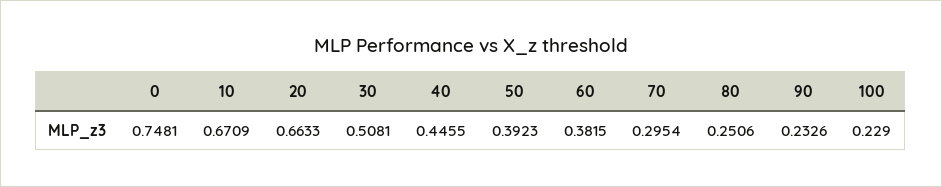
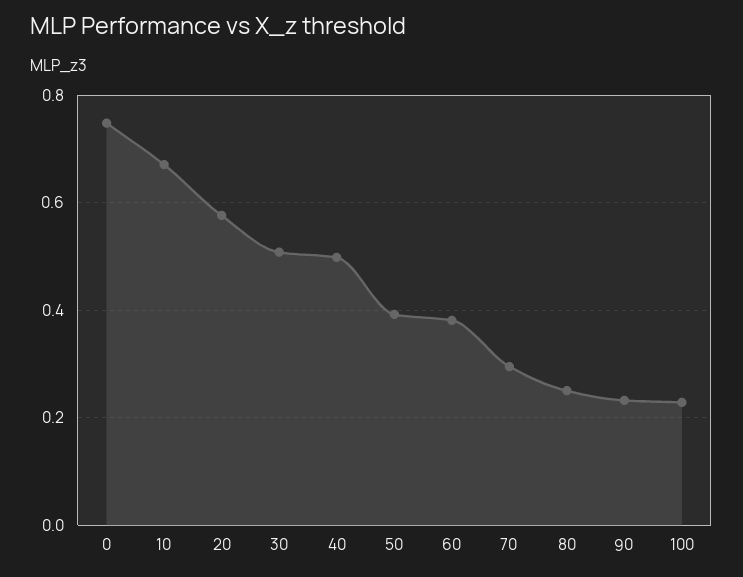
  {
    "0": 0.7481,
    "10": 0.6709,
-   "20": 0.6633,
+   "20": 0.58,
    "30": 0.5081,
-   "40": 0.4455,
+   "40": 0.5,
    "50": 0.3923,
    "60": 0.3815,
    "70": 0.2954,
    "80": 0.2506,
    "90": 0.2326,
    "100": 0.229
  }

